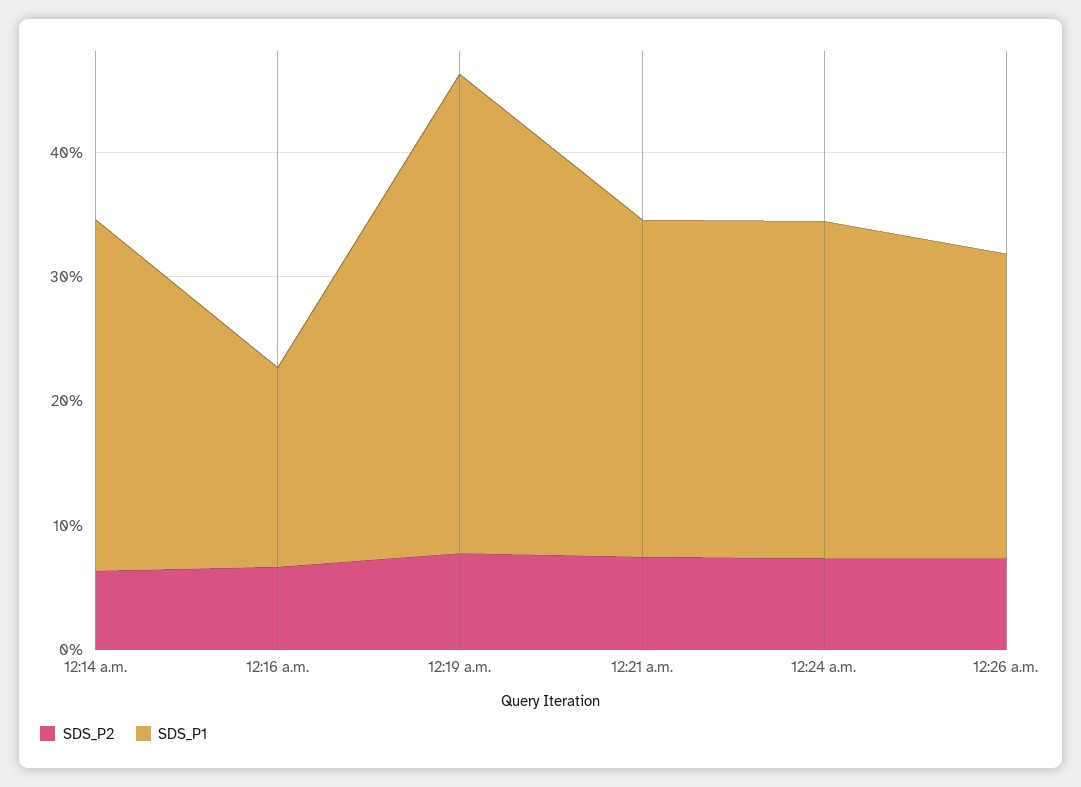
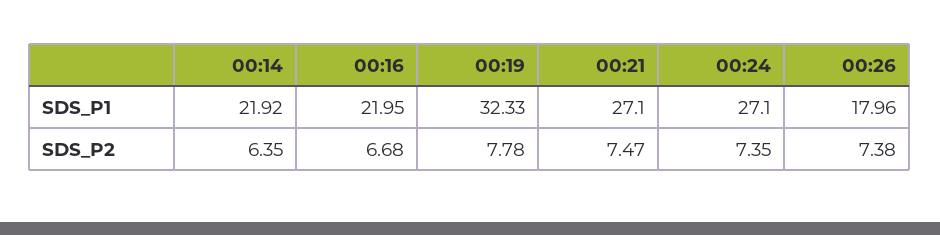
  {
    "SDS_P2": {
      "12:14 a.m.": 6.35,
      "12:16 a.m.": 6.68,
      "12:19 a.m.": 7.78,
      "12:21 a.m.": 7.47,
      "12:24 a.m.": 7.35,
      "12:26 a.m.": 7.38
    },
    "SDS_P1": {
-     "12:14 a.m.": 28,
+     "12:14 a.m.": 21.92,
-     "12:16 a.m.": 16,
+     "12:16 a.m.": 21.95,
-     "12:19 a.m.": 38,
+     "12:19 a.m.": 32.33,
      "12:21 a.m.": 27.1,
      "12:24 a.m.": 27.1,
-     "12:26 a.m.": 24
+     "12:26 a.m.": 17.96
    }
  }

